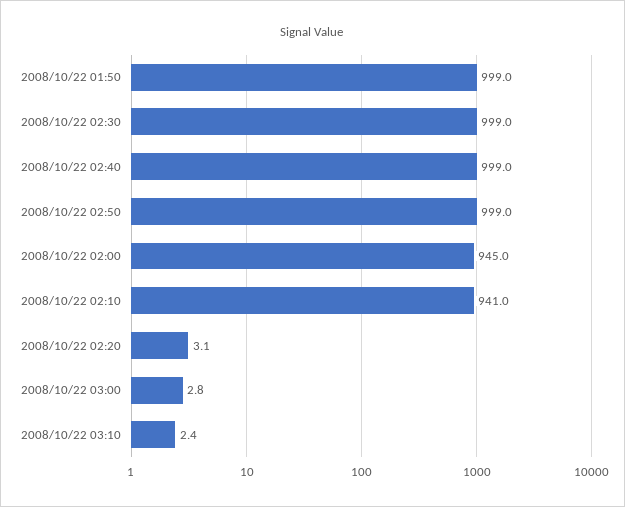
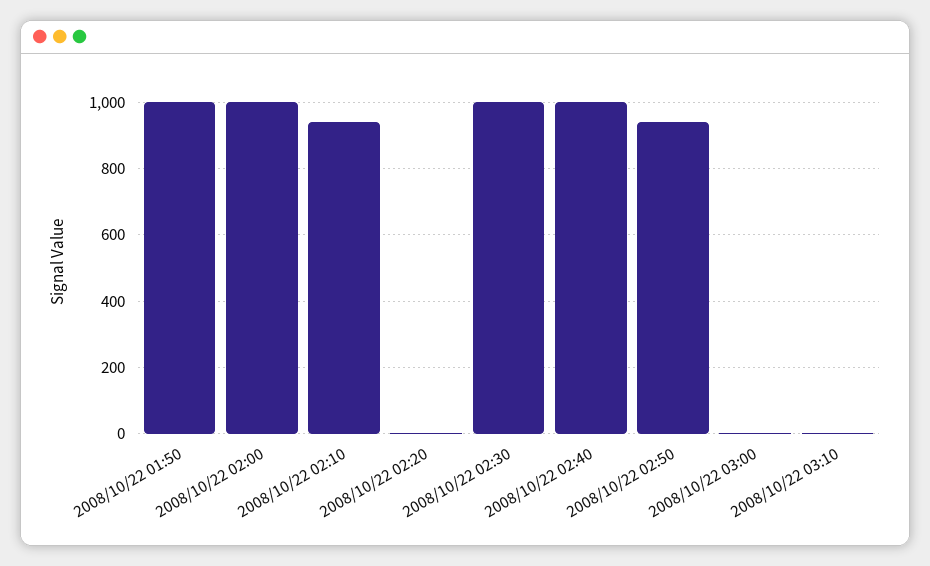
  {
    "2008/10/22 01:50": 999,
    "2008/10/22 02:30": 999,
    "2008/10/22 02:40": 999,
-   "2008/10/22 02:50": 999,
+   "2008/10/22 02:50": 940,
-   "2008/10/22 02:00": 945,
+   "2008/10/22 02:00": 1000,
    "2008/10/22 02:10": 941,
    "2008/10/22 02:20": 3.1,
    "2008/10/22 03:00": 2.8,
    "2008/10/22 03:10": 2.4
  }

